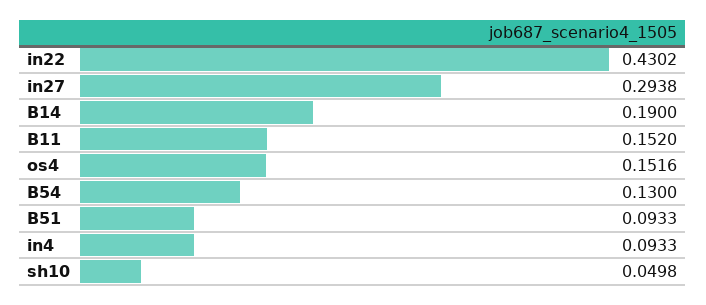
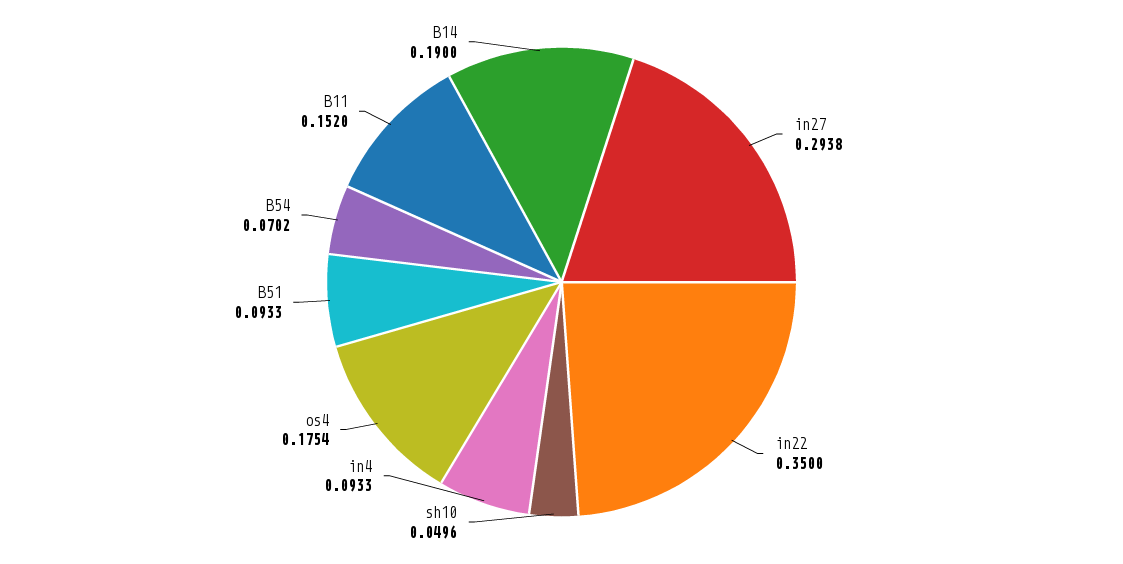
  {
-   "in22": 0.4302,
+   "in22": 0.35,
    "in27": 0.2938,
    "B14": 0.19,
    "B11": 0.152,
-   "os4": 0.1516,
+   "os4": 0.1754,
-   "B54": 0.13,
+   "B54": 0.0702,
    "B51": 0.0933,
    "in4": 0.0933,
-   "sh10": 0.0498
+   "sh10": 0.0496
  }

